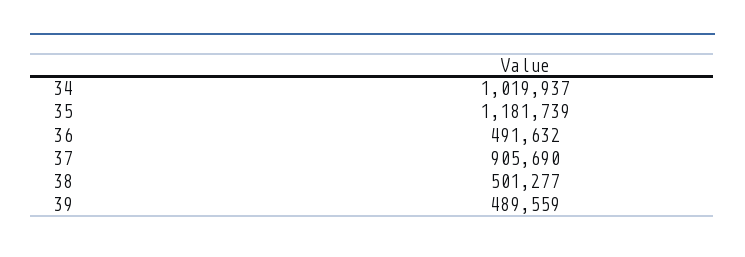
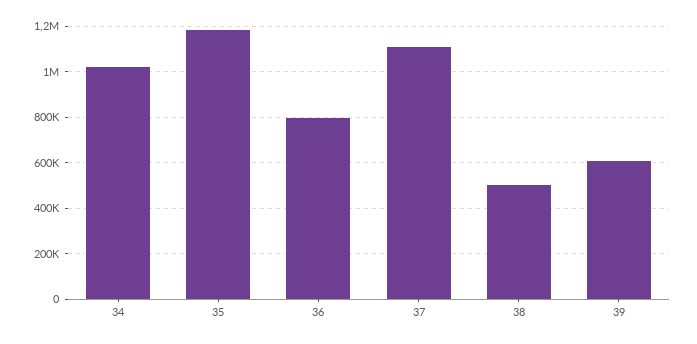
  {
    "34": 1019937,
    "35": 1181739,
-   "36": 491632,
+   "36": 800000,
-   "37": 905690,
+   "37": 1100000,
    "38": 501277,
-   "39": 489559
+   "39": 600000
  }

